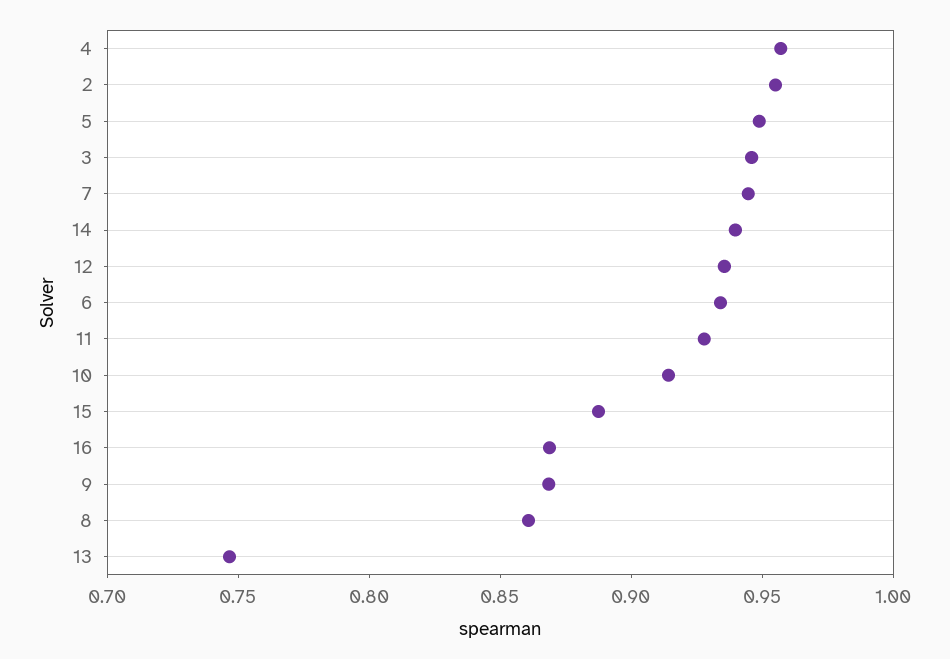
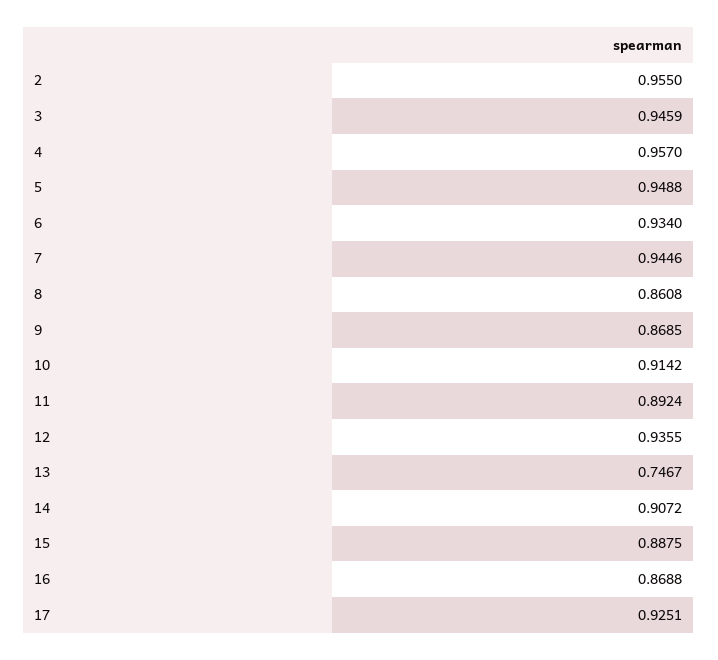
  {
    "4": 0.957,
    "2": 0.955,
    "5": 0.9488,
    "3": 0.9459,
    "7": 0.9446,
-   "14": 0.94,
+   "14": 0.9072,
    "12": 0.9355,
    "6": 0.934,
-   "11": 0.93,
+   "11": 0.8924,
    "10": 0.9142,
    "15": 0.8875,
    "16": 0.8688,
    "9": 0.8685,
    "8": 0.8608,
-   "13": 0.7467
+   "13": 0.7467,
+   "17": 0.9251
  }

